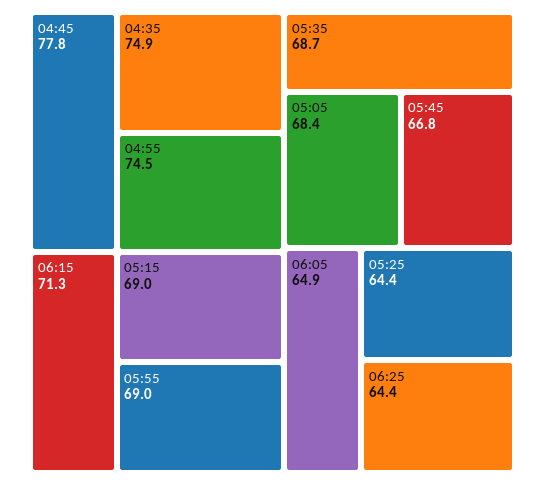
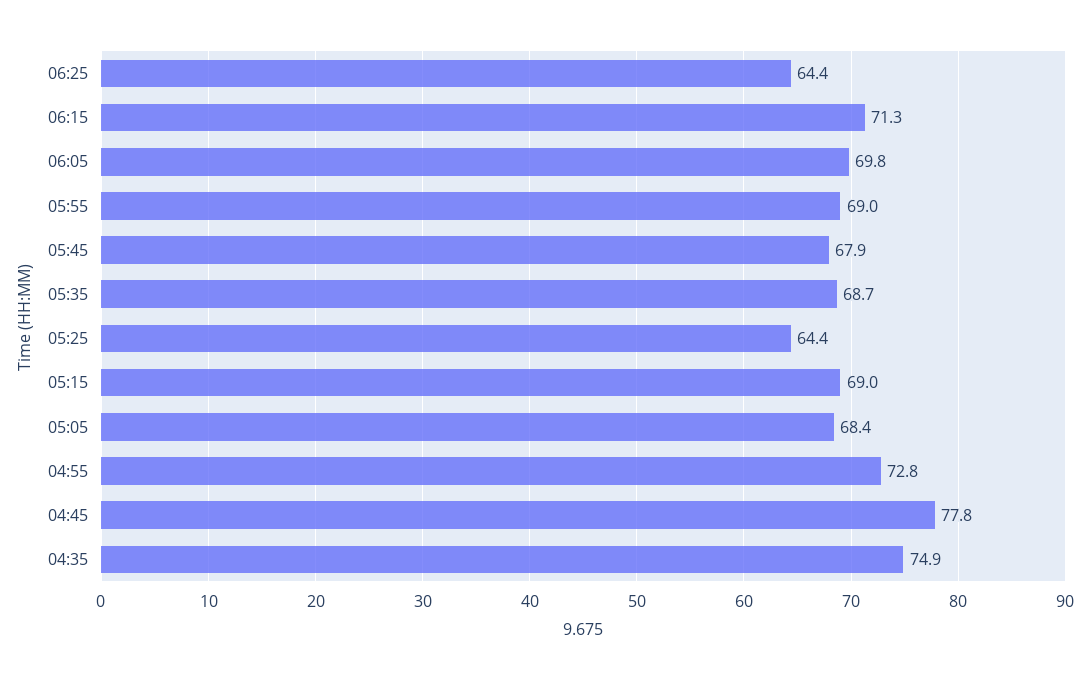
  {
    "04:45": 77.8,
    "04:35": 74.9,
-   "04:55": 74.5,
+   "04:55": 72.8,
    "06:15": 71.3,
    "05:15": 69,
    "05:55": 69,
    "05:35": 68.7,
    "05:05": 68.4,
-   "05:45": 66.8,
+   "05:45": 67.9,
-   "06:05": 64.9,
+   "06:05": 69.8,
    "05:25": 64.4,
    "06:25": 64.4
  }

